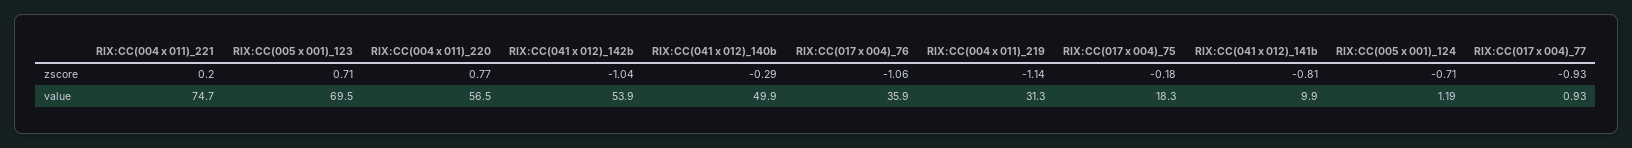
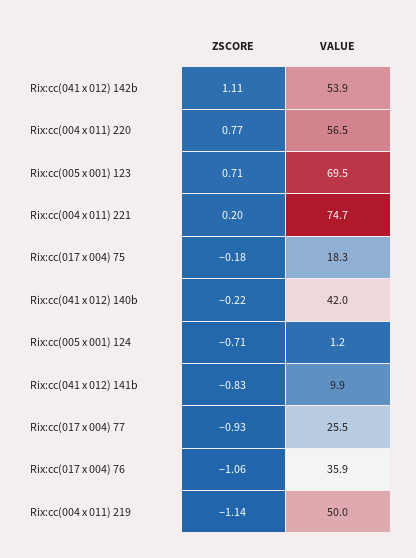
  {
    "RIX:CC(004 x 011)_221": {
      "zscore": 0.2,
      "value": 74.7
    },
    "RIX:CC(005 x 001)_123": {
      "zscore": 0.71,
      "value": 69.5
    },
    "RIX:CC(004 x 011)_220": {
      "zscore": 0.77,
      "value": 56.5
    },
    "RIX:CC(041 x 012)_142b": {
-     "zscore": -1.04,
+     "zscore": 1.11,
      "value": 53.9
    },
    "RIX:CC(041 x 012)_140b": {
-     "zscore": -0.29,
+     "zscore": -0.22,
-     "value": 49.9
+     "value": 42
    },
    "RIX:CC(017 x 004)_76": {
      "zscore": -1.06,
      "value": 35.9
    },
    "RIX:CC(004 x 011)_219": {
      "zscore": -1.14,
-     "value": 31.3
+     "value": 50
    },
    "RIX:CC(017 x 004)_75": {
      "zscore": -0.18,
      "value": 18.3
    },
    "RIX:CC(041 x 012)_141b": {
-     "zscore": -0.81,
+     "zscore": -0.83,
      "value": 9.9
    },
    "RIX:CC(005 x 001)_124": {
      "zscore": -0.71,
      "value": 1.19
    },
    "RIX:CC(017 x 004)_77": {
      "zscore": -0.93,
-     "value": 0.93
+     "value": 25.5
    }
  }

